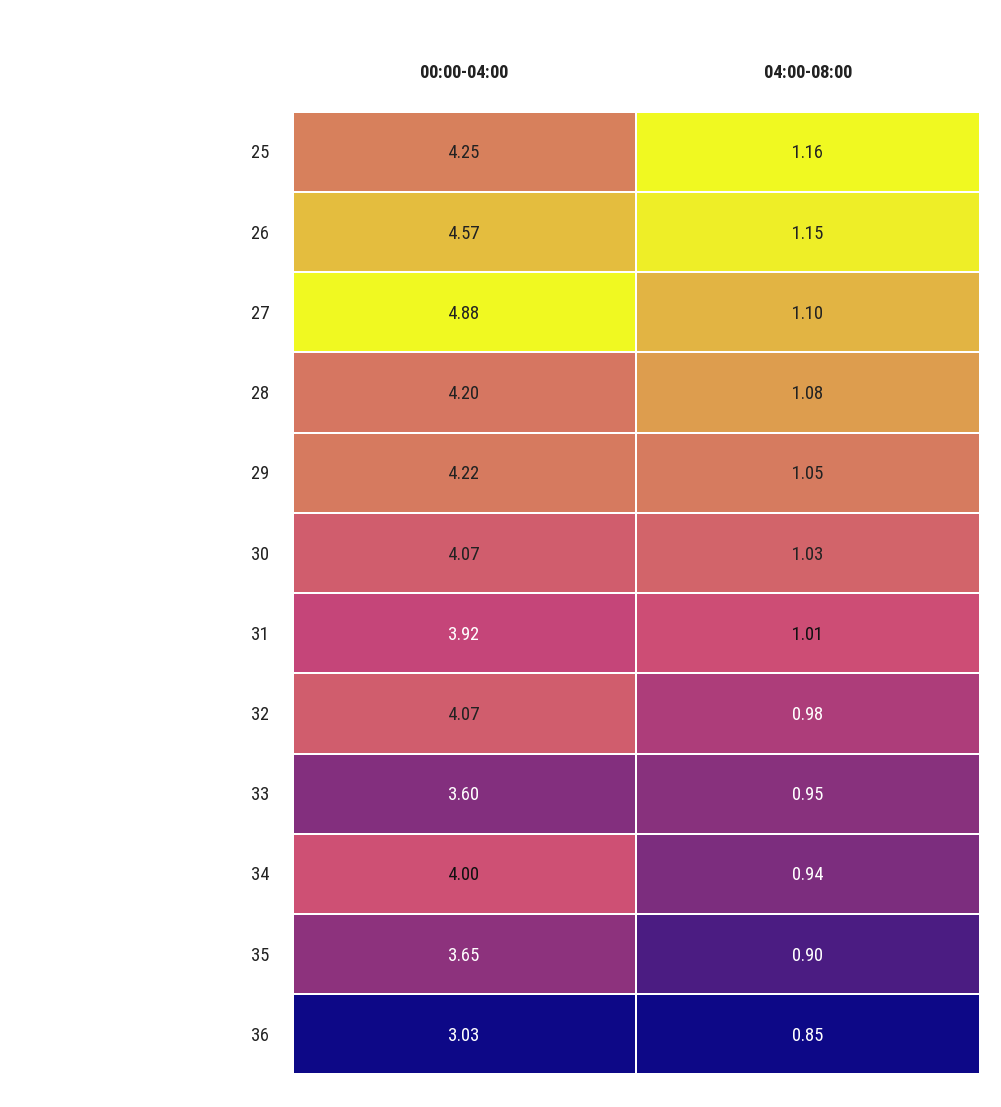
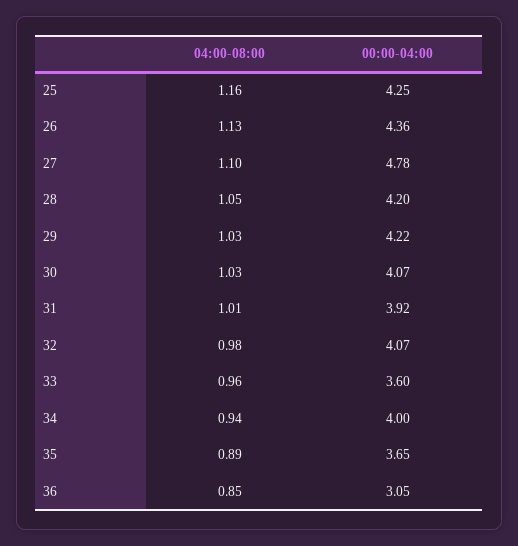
  {
    "00:00-04:00": {
      "25": 4.25,
-     "26": 4.57,
+     "26": 4.36,
-     "27": 4.88,
+     "27": 4.78,
      "28": 4.2,
      "29": 4.22,
      "30": 4.07,
      "31": 3.92,
      "32": 4.07,
      "33": 3.6,
      "34": 4,
      "35": 3.65,
-     "36": 3.03
+     "36": 3.05
    },
    "04:00-08:00": {
      "25": 1.16,
-     "26": 1.15,
+     "26": 1.13,
      "27": 1.1,
-     "28": 1.08,
+     "28": 1.05,
-     "29": 1.05,
+     "29": 1.03,
      "30": 1.03,
      "31": 1.01,
      "32": 0.98,
-     "33": 0.95,
+     "33": 0.96,
      "34": 0.94,
-     "35": 0.9,
+     "35": 0.89,
      "36": 0.85
    }
  }

